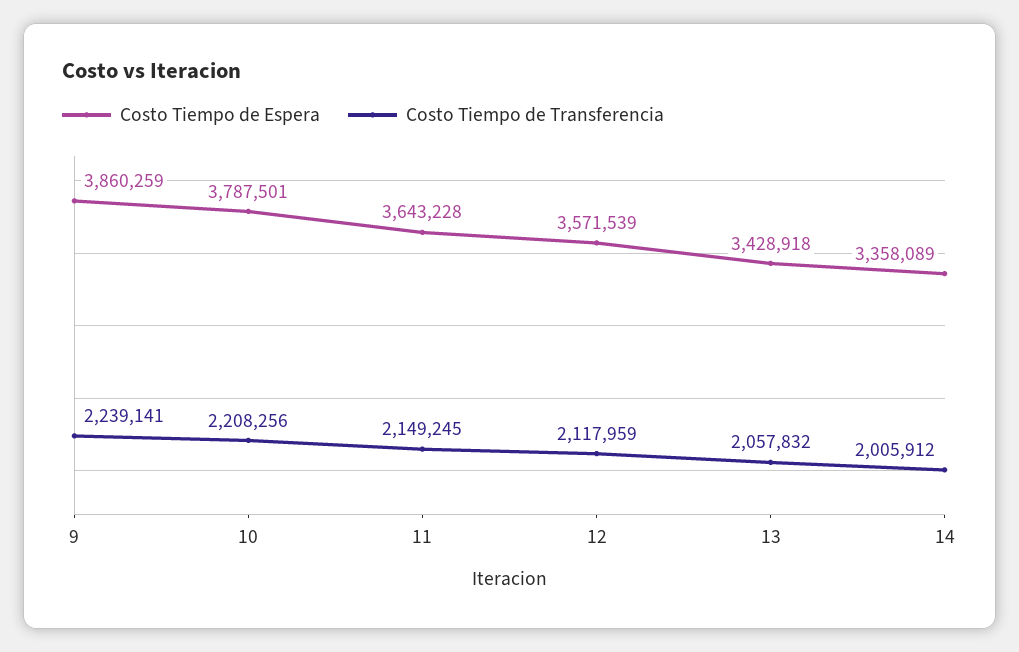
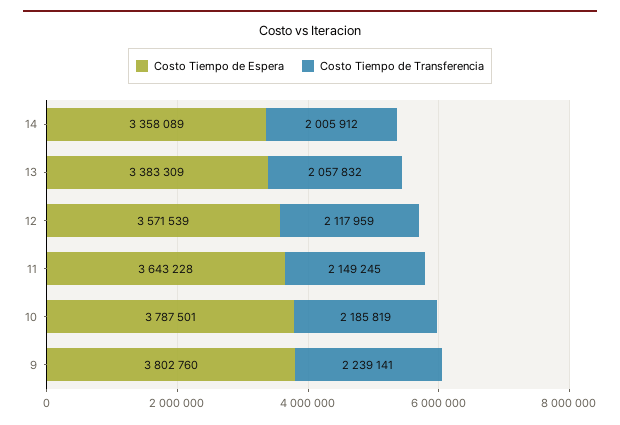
  {
    "Costo Tiempo de Espera": {
-     "9": 3860259,
+     "9": 3802760,
      "10": 3787501,
      "11": 3643228,
      "12": 3571539,
-     "13": 3428918,
+     "13": 3383309,
      "14": 3358089
    },
    "Costo Tiempo de Transferencia": {
      "9": 2239141,
-     "10": 2208256,
+     "10": 2185819,
      "11": 2149245,
      "12": 2117959,
      "13": 2057832,
      "14": 2005912
    }
  }

